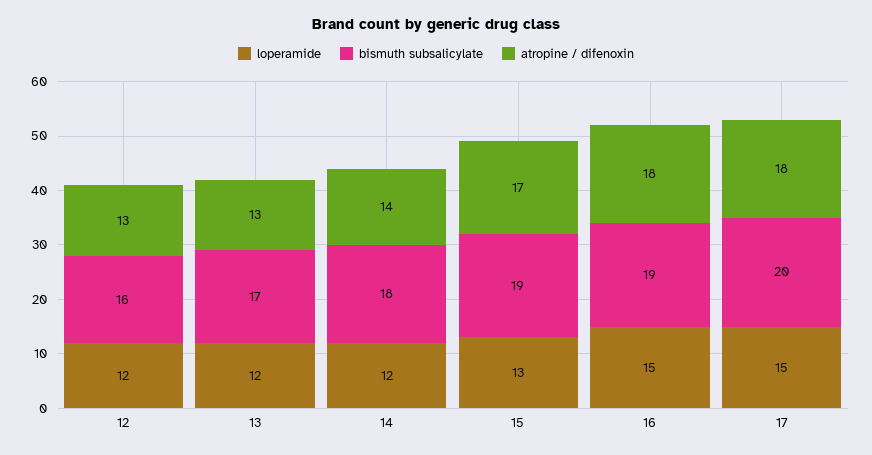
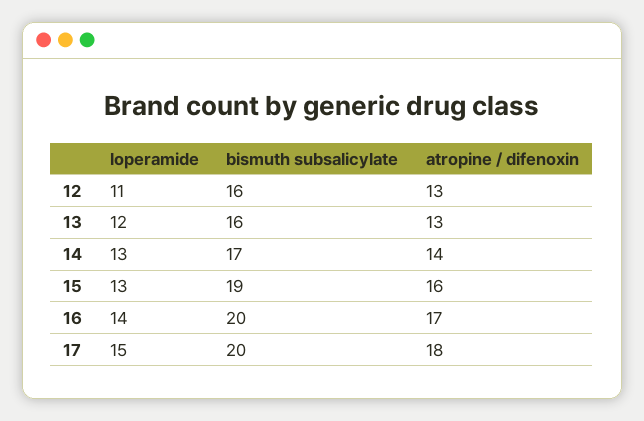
  {
    "loperamide": {
-     "12": 12,
+     "12": 11,
      "13": 12,
-     "14": 12,
+     "14": 13,
      "15": 13,
-     "16": 15,
+     "16": 14,
      "17": 15
    },
    "bismuth subsalicylate": {
      "12": 16,
-     "13": 17,
+     "13": 16,
-     "14": 18,
+     "14": 17,
      "15": 19,
-     "16": 19,
+     "16": 20,
      "17": 20
    },
    "atropine / difenoxin": {
      "12": 13,
      "13": 13,
      "14": 14,
-     "15": 17,
+     "15": 16,
-     "16": 18,
+     "16": 17,
      "17": 18
    }
  }

